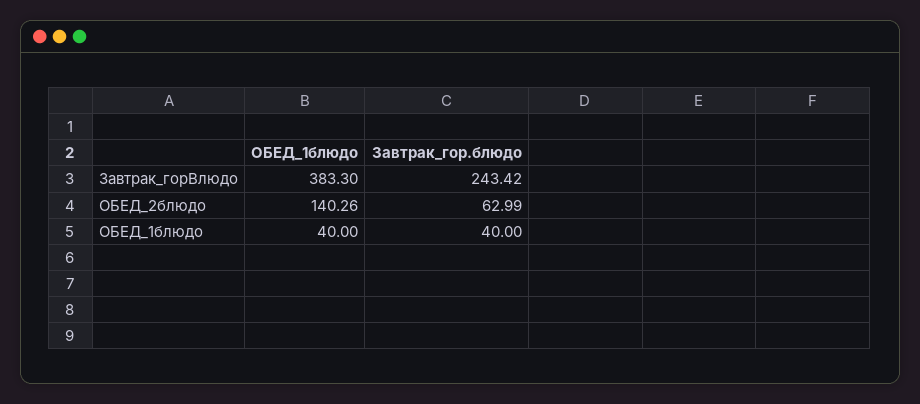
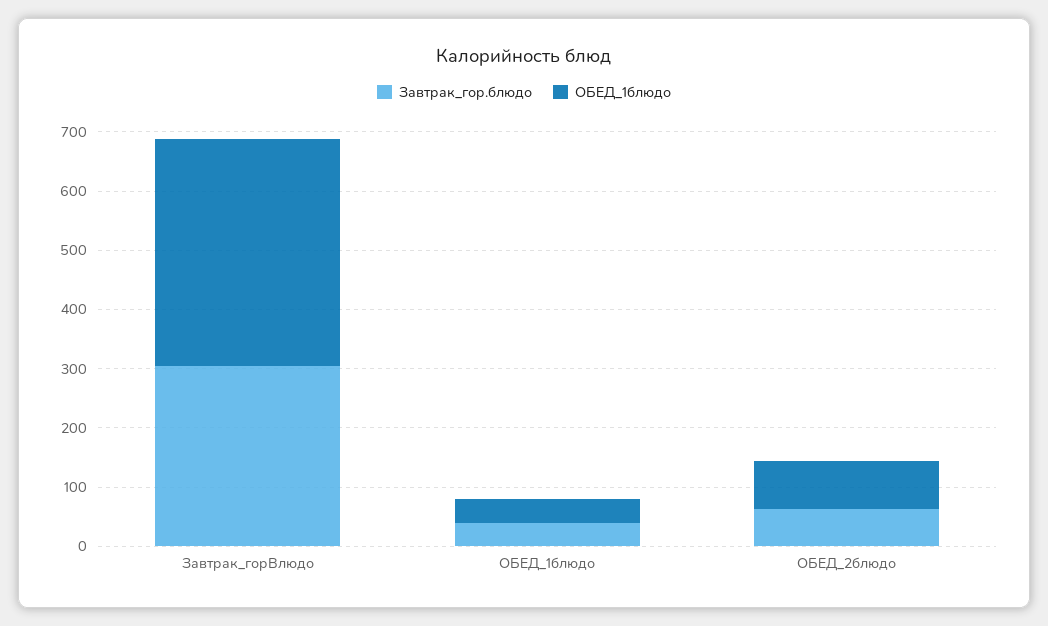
  {
    "ОБЕД_1блюдо": {
      "Завтрак_горBлюдо": 383.3,
-     "ОБЕД_2блюдо": 140.26,
+     "ОБЕД_2блюдо": 80,
      "ОБЕД_1блюдо": 40
    },
    "Завтрак_гор.блюдо": {
-     "Завтрак_горBлюдо": 243.42,
+     "Завтрак_горBлюдо": 300,
      "ОБЕД_2блюдо": 62.99,
      "ОБЕД_1блюдо": 40
    }
  }

